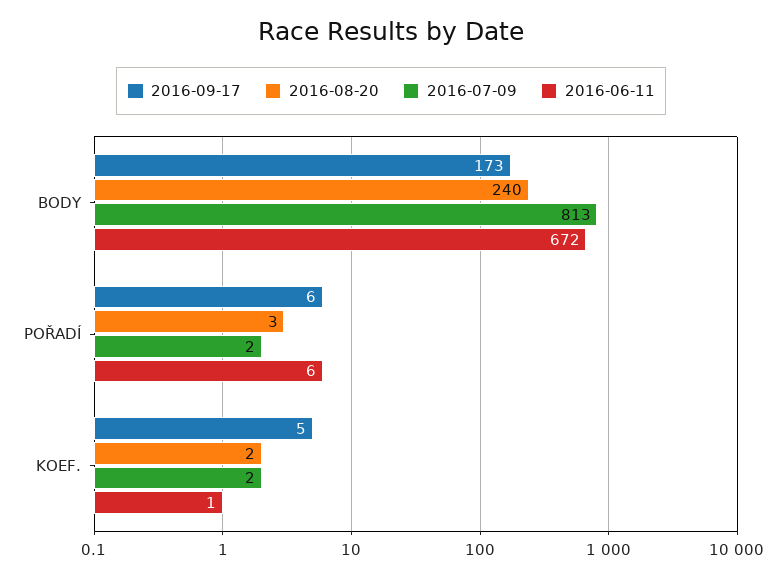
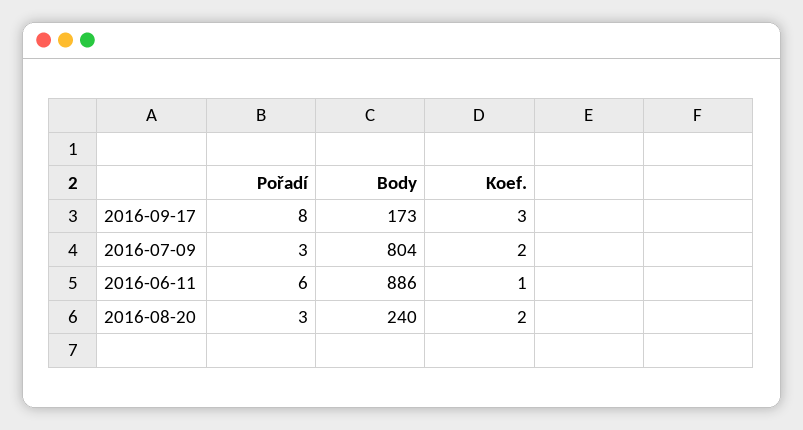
  {
    "2016-09-17": {
      "BODY": 173,
-     "POŘADÍ": 6,
+     "POŘADÍ": 8,
-     "KOEF.": 5
+     "KOEF.": 3
    },
    "2016-08-20": {
      "BODY": 240,
      "POŘADÍ": 3,
      "KOEF.": 2
    },
    "2016-07-09": {
-     "BODY": 813,
+     "BODY": 804,
-     "POŘADÍ": 2,
+     "POŘADÍ": 3,
      "KOEF.": 2
    },
    "2016-06-11": {
-     "BODY": 672,
+     "BODY": 886,
      "POŘADÍ": 6,
      "KOEF.": 1
    }
  }

